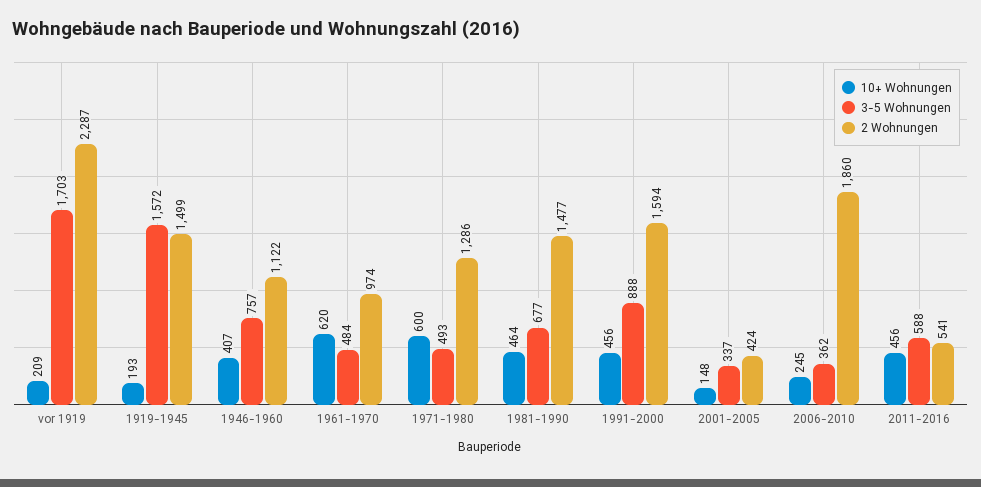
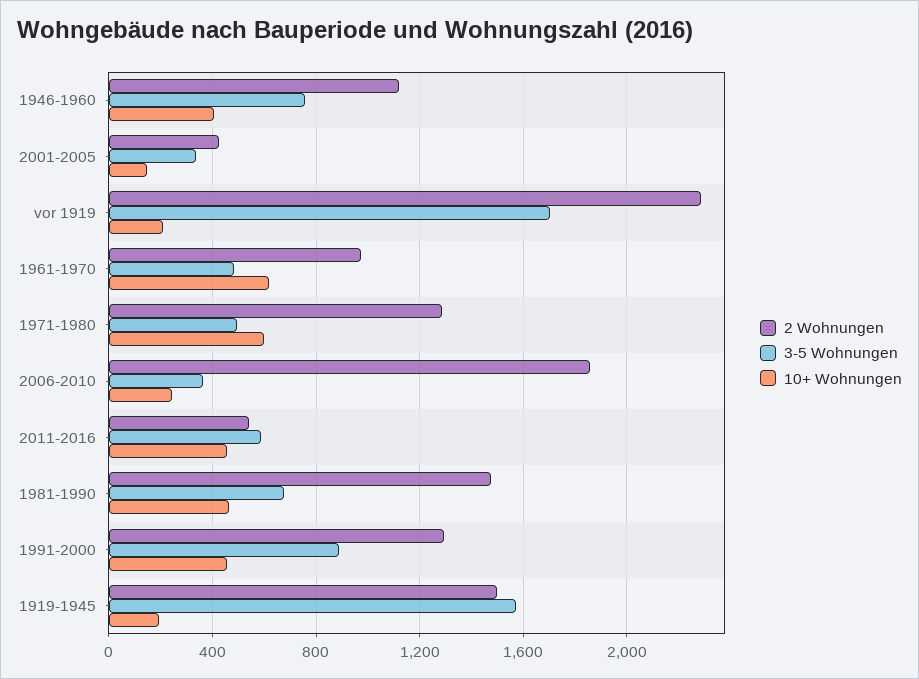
  {
    "10+ Wohnungen": {
      "vor 1919": 209,
      "1919-1945": 193,
      "1946-1960": 407,
      "1961-1970": 620,
      "1971-1980": 600,
      "1981-1990": 464,
      "1991-2000": 456,
      "2001-2005": 148,
      "2006-2010": 245,
      "2011-2016": 456
    },
    "3-5 Wohnungen": {
      "vor 1919": 1703,
      "1919-1945": 1572,
      "1946-1960": 757,
      "1961-1970": 484,
      "1971-1980": 493,
      "1981-1990": 677,
      "1991-2000": 888,
      "2001-2005": 337,
      "2006-2010": 362,
      "2011-2016": 588
    },
    "2 Wohnungen": {
      "vor 1919": 2287,
      "1919-1945": 1499,
      "1946-1960": 1122,
      "1961-1970": 974,
      "1971-1980": 1286,
      "1981-1990": 1477,
-     "1991-2000": 1594,
+     "1991-2000": 1300,
      "2001-2005": 424,
      "2006-2010": 1860,
      "2011-2016": 541
    }
  }

